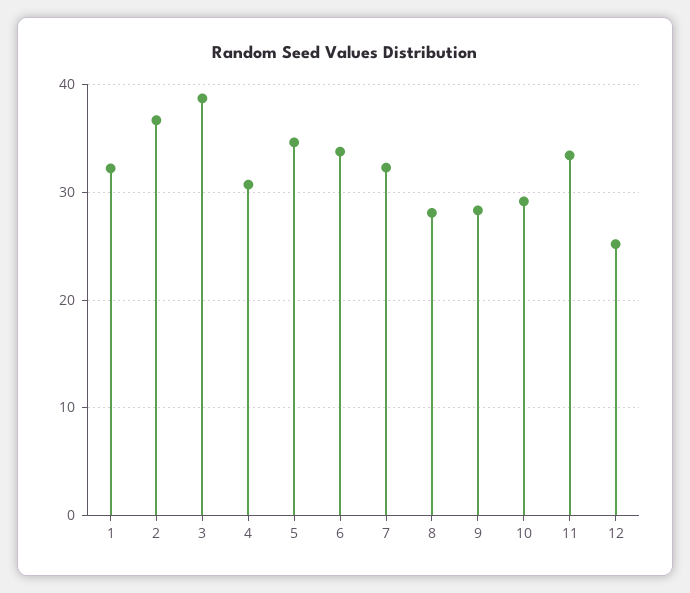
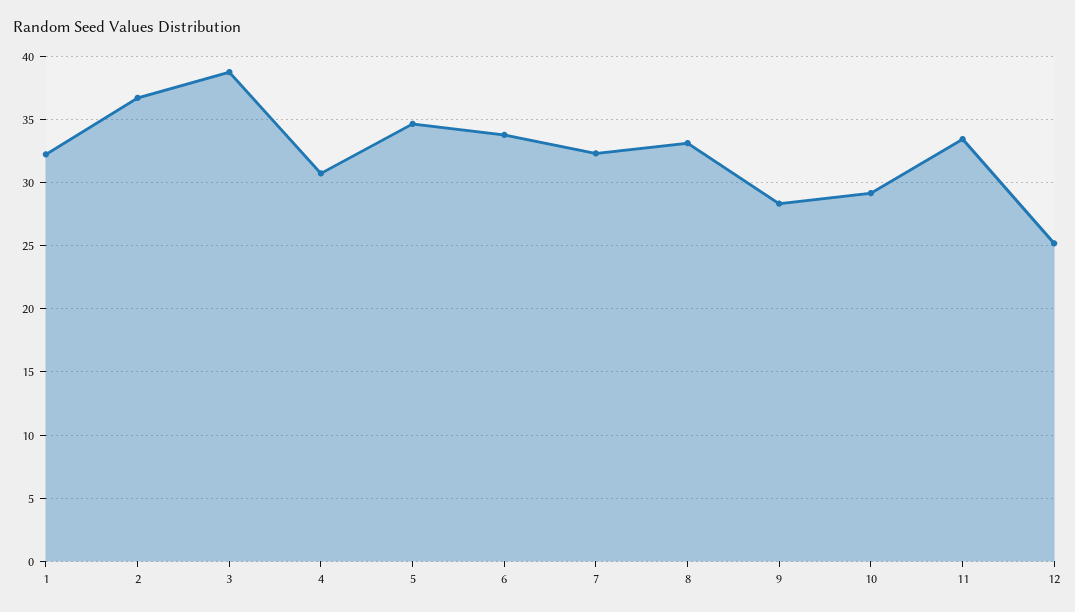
  {
    "1": 32,
    "2": 36.5,
    "3": 38.5,
    "4": 30.5,
    "5": 34.5,
    "6": 34,
    "7": 32.5,
-   "8": 28,
+   "8": 33,
    "9": 28.5,
    "10": 29,
    "11": 33.5,
    "12": 25
  }

